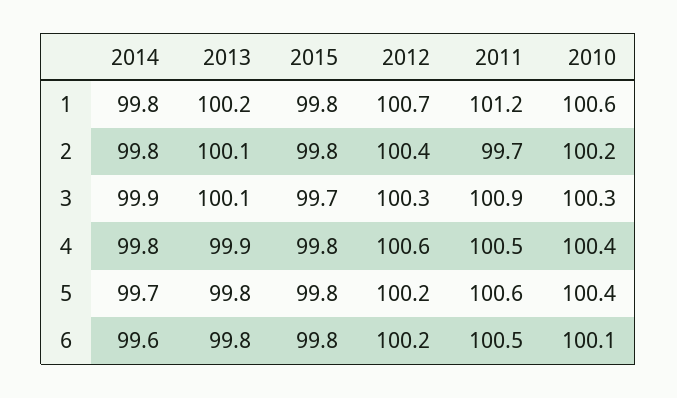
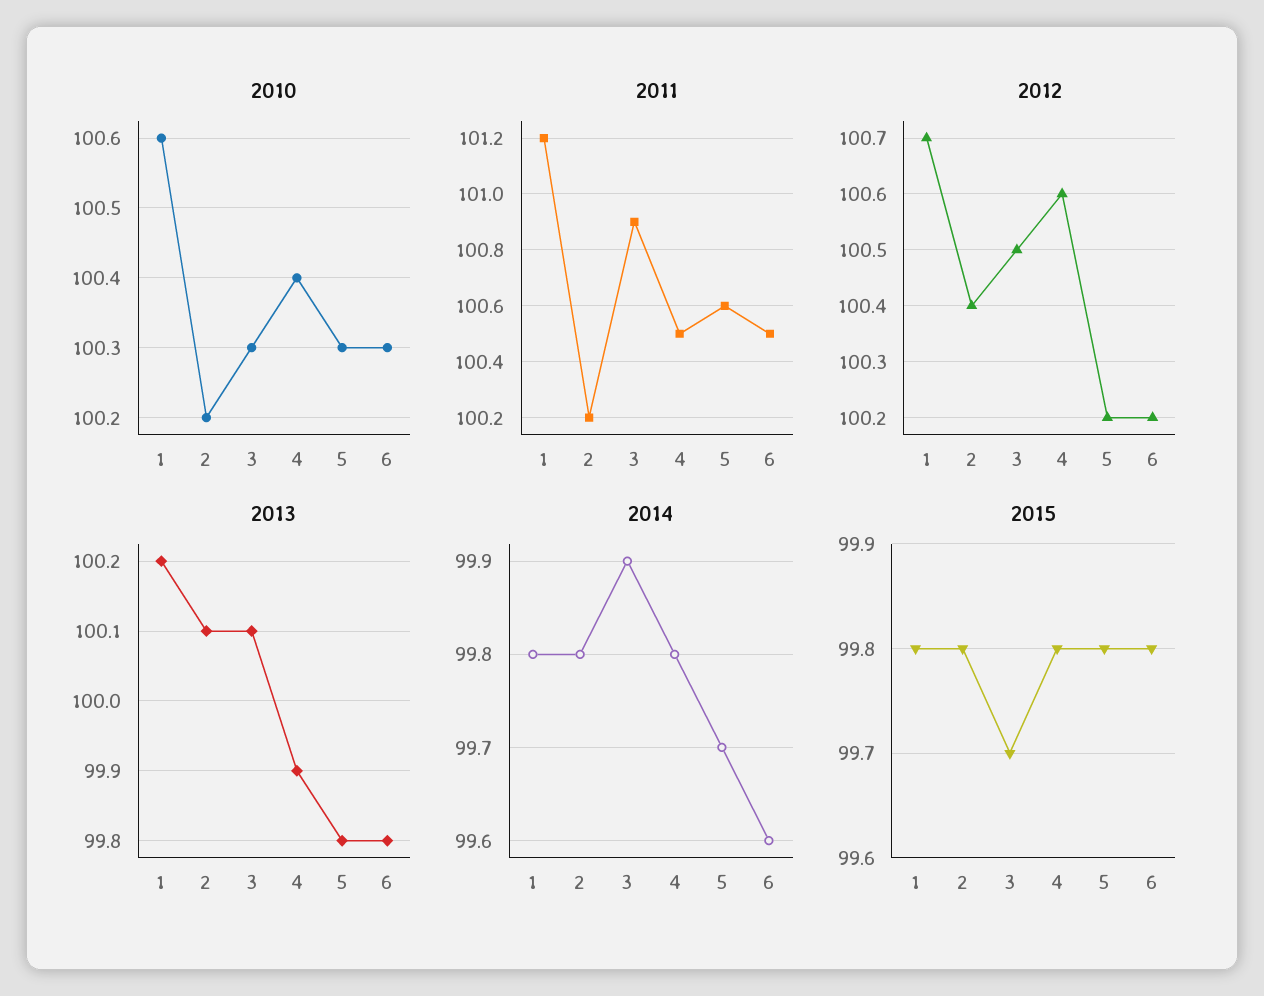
  {
    "2014": {
      "1": 99.8,
      "2": 99.8,
      "3": 99.9,
      "4": 99.8,
      "5": 99.7,
      "6": 99.6
    },
    "2013": {
      "1": 100.2,
      "2": 100.1,
      "3": 100.1,
      "4": 99.9,
      "5": 99.8,
      "6": 99.8
    },
    "2015": {
      "1": 99.8,
      "2": 99.8,
      "3": 99.7,
      "4": 99.8,
      "5": 99.8,
      "6": 99.8
    },
    "2012": {
      "1": 100.7,
      "2": 100.4,
-     "3": 100.3,
+     "3": 100.5,
      "4": 100.6,
      "5": 100.2,
      "6": 100.2
    },
    "2011": {
      "1": 101.2,
-     "2": 99.7,
+     "2": 100.2,
      "3": 100.9,
      "4": 100.5,
      "5": 100.6,
      "6": 100.5
    },
    "2010": {
      "1": 100.6,
      "2": 100.2,
      "3": 100.3,
      "4": 100.4,
-     "5": 100.4,
+     "5": 100.3,
-     "6": 100.1
+     "6": 100.3
    }
  }

